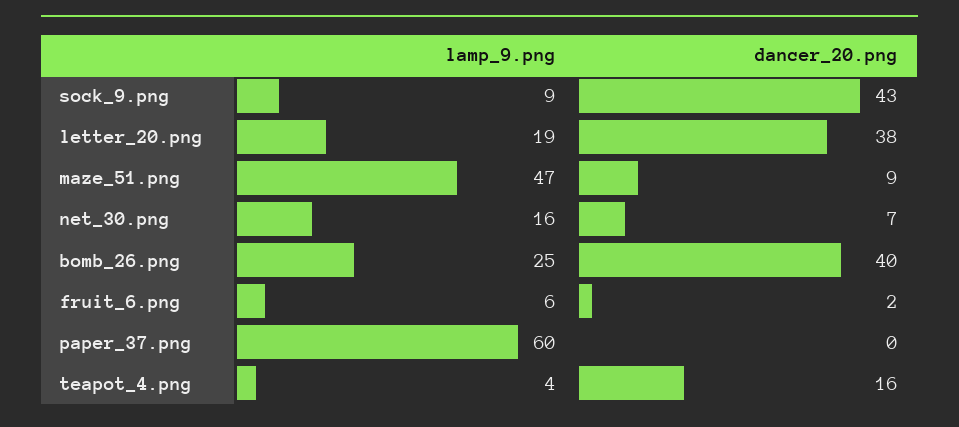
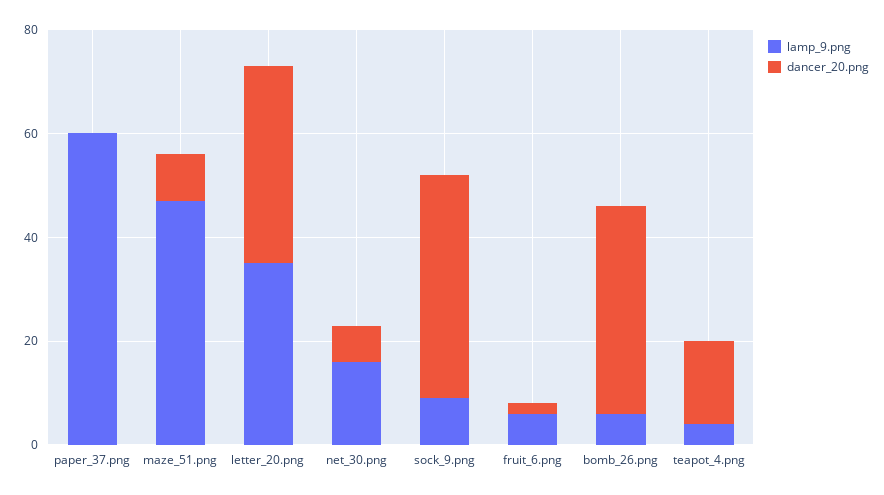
  {
    "lamp_9.png": {
      "sock_9.png": 9,
-     "letter_20.png": 19,
+     "letter_20.png": 35,
      "maze_51.png": 47,
      "net_30.png": 16,
-     "bomb_26.png": 25,
+     "bomb_26.png": 5,
      "fruit_6.png": 6,
      "paper_37.png": 60,
      "teapot_4.png": 4
    },
    "dancer_20.png": {
      "sock_9.png": 43,
      "letter_20.png": 38,
      "maze_51.png": 9,
      "net_30.png": 7,
      "bomb_26.png": 40,
      "fruit_6.png": 2,
      "paper_37.png": 0,
      "teapot_4.png": 16
    }
  }

